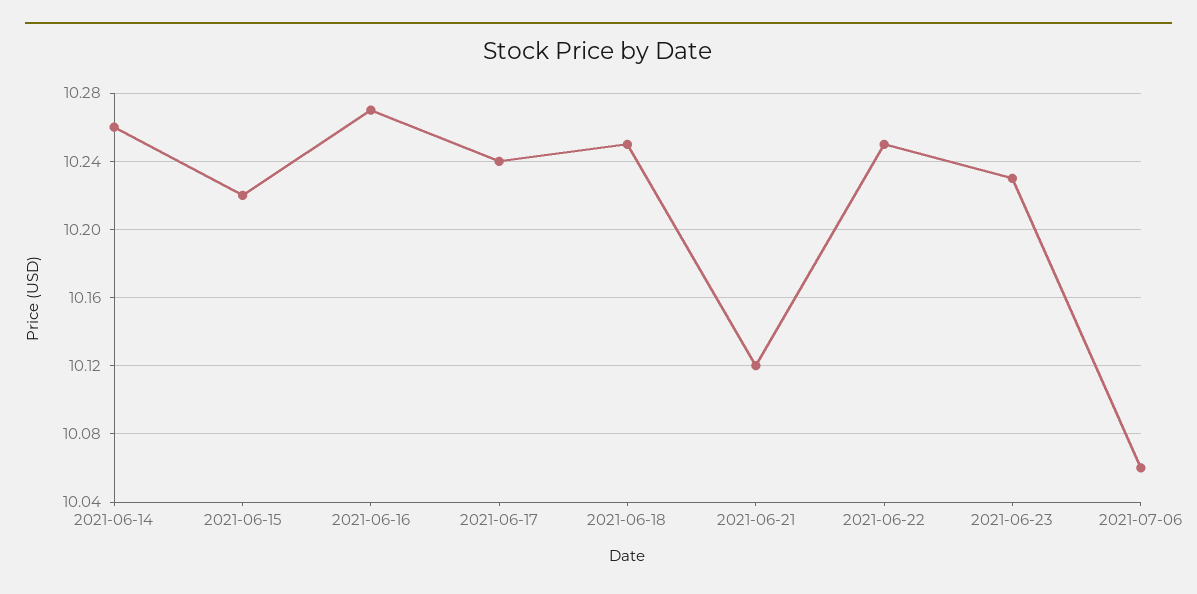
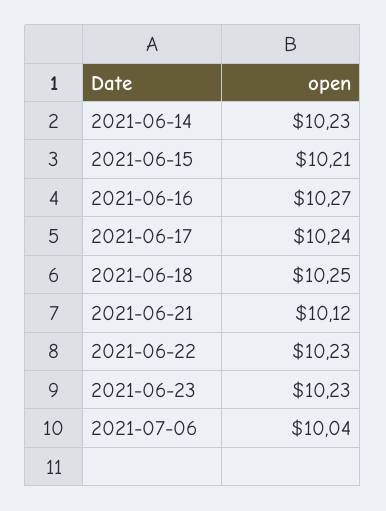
  {
-   "2021-06-14": 10.26,
+   "2021-06-14": 10.23,
-   "2021-06-15": 10.22,
+   "2021-06-15": 10.21,
    "2021-06-16": 10.27,
    "2021-06-17": 10.24,
    "2021-06-18": 10.25,
    "2021-06-21": 10.12,
-   "2021-06-22": 10.25,
+   "2021-06-22": 10.23,
    "2021-06-23": 10.23,
-   "2021-07-06": 10.06
+   "2021-07-06": 10.04
  }

